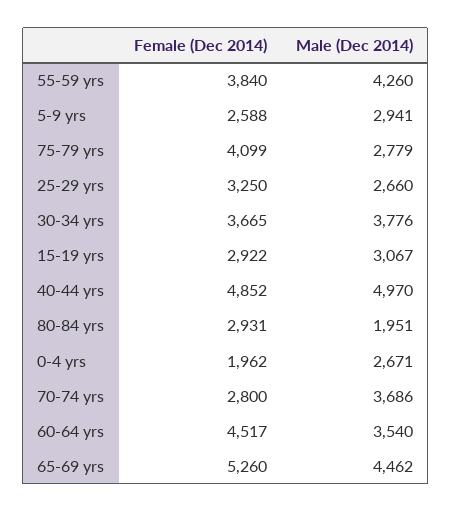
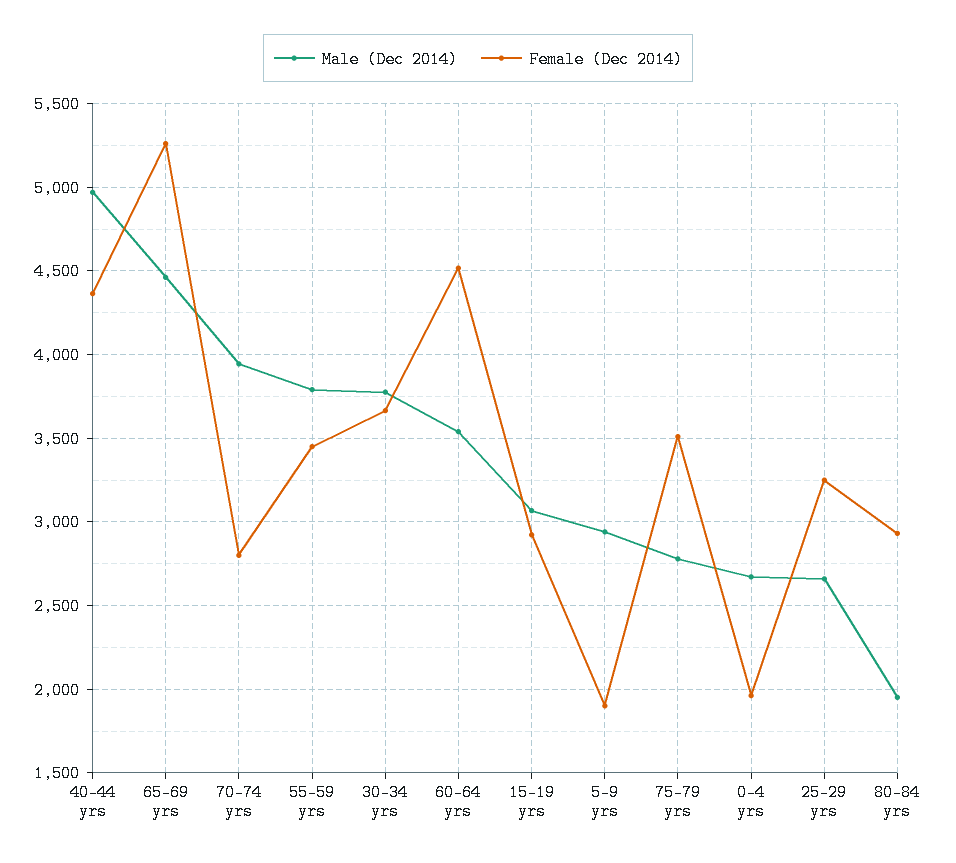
  {
    "Female (Dec 2014)": {
-     "55-59 yrs": 3840,
+     "55-59 yrs": 3450,
-     "5-9 yrs": 2588,
+     "5-9 yrs": 1900,
-     "75-79 yrs": 4099,
+     "75-79 yrs": 3500,
      "25-29 yrs": 3250,
      "30-34 yrs": 3665,
      "15-19 yrs": 2922,
-     "40-44 yrs": 4852,
+     "40-44 yrs": 4350,
      "80-84 yrs": 2931,
      "0-4 yrs": 1962,
      "70-74 yrs": 2800,
      "60-64 yrs": 4517,
      "65-69 yrs": 5260
    },
    "Male (Dec 2014)": {
-     "55-59 yrs": 4260,
+     "55-59 yrs": 3800,
      "5-9 yrs": 2941,
      "75-79 yrs": 2779,
      "25-29 yrs": 2660,
      "30-34 yrs": 3776,
      "15-19 yrs": 3067,
      "40-44 yrs": 4970,
      "80-84 yrs": 1951,
      "0-4 yrs": 2671,
-     "70-74 yrs": 3686,
+     "70-74 yrs": 3950,
      "60-64 yrs": 3540,
      "65-69 yrs": 4462
    }
  }

